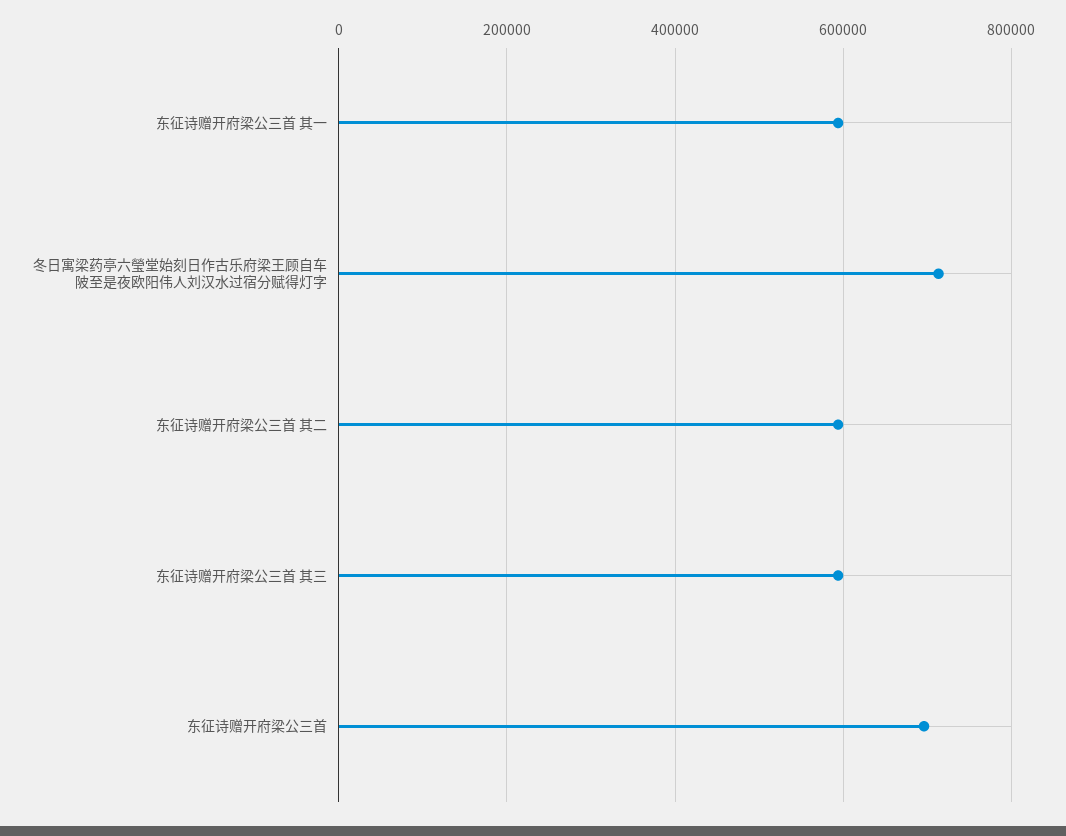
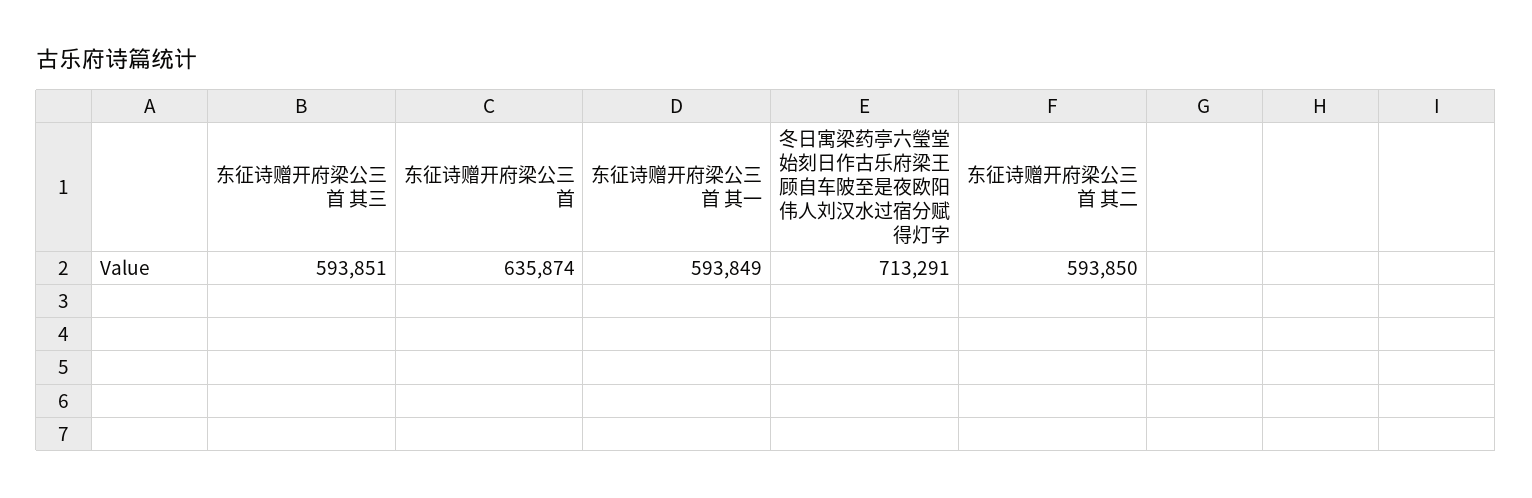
  {
    "东征诗赠开府梁公三首 其一": 593849,
    "冬日寓梁药亭六瑩堂始刻日作古乐府梁王顾自车陂至是夜欧阳伟人刘汉水过宿分赋得灯字": 713291,
    "东征诗赠开府梁公三首 其二": 593850,
    "东征诗赠开府梁公三首 其三": 593851,
-   "东征诗赠开府梁公三首": 700000
+   "东征诗赠开府梁公三首": 635874
  }

